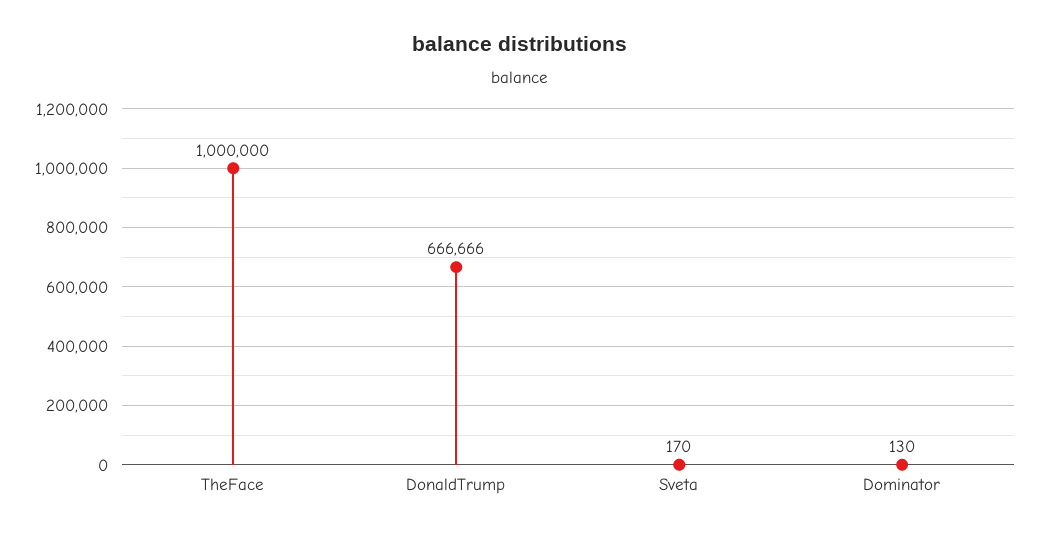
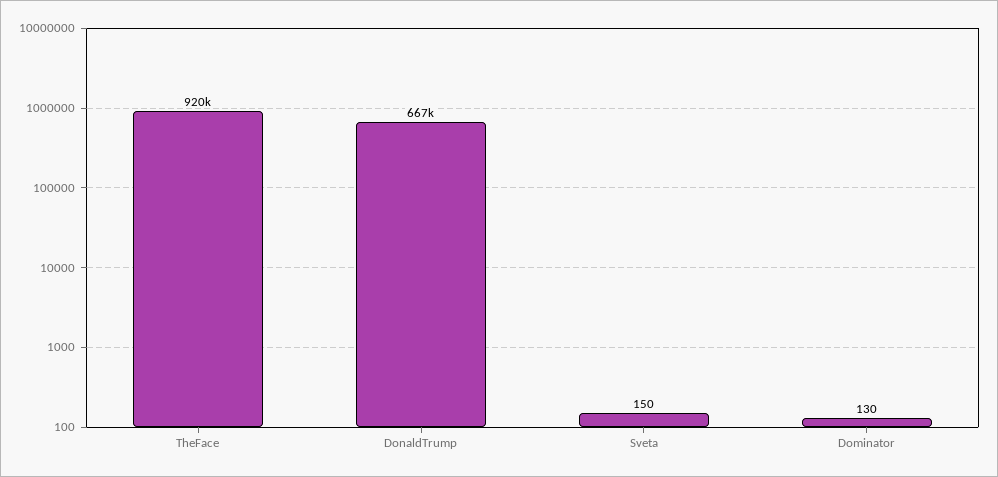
  {
-   "TheFace": 1000000,
+   "TheFace": 920000,
    "DonaldTrump": 666666,
-   "Sveta": 170,
+   "Sveta": 150,
    "Dominator": 130
  }

